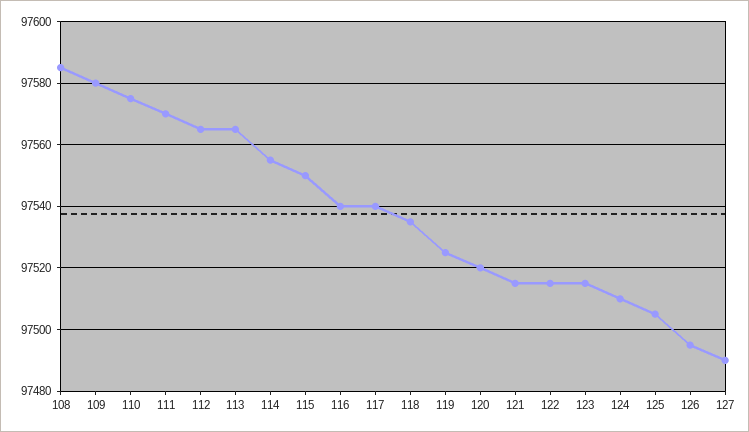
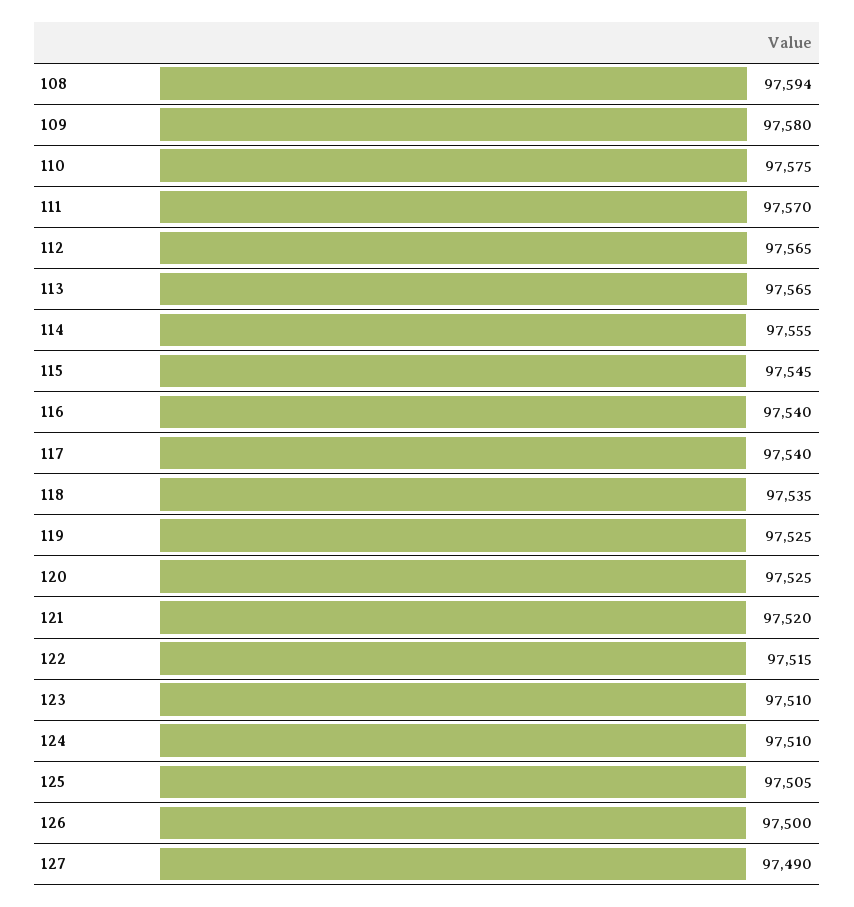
  {
-   "108": 97585,
+   "108": 97594,
    "109": 97580,
    "110": 97575,
    "111": 97570,
    "112": 97565,
    "113": 97565,
    "114": 97555,
-   "115": 97550,
+   "115": 97545,
    "116": 97540,
    "117": 97540,
    "118": 97535,
    "119": 97525,
-   "120": 97520,
+   "120": 97525,
-   "121": 97515,
+   "121": 97520,
    "122": 97515,
-   "123": 97515,
+   "123": 97510,
    "124": 97510,
    "125": 97505,
-   "126": 97495,
+   "126": 97500,
    "127": 97490
  }

